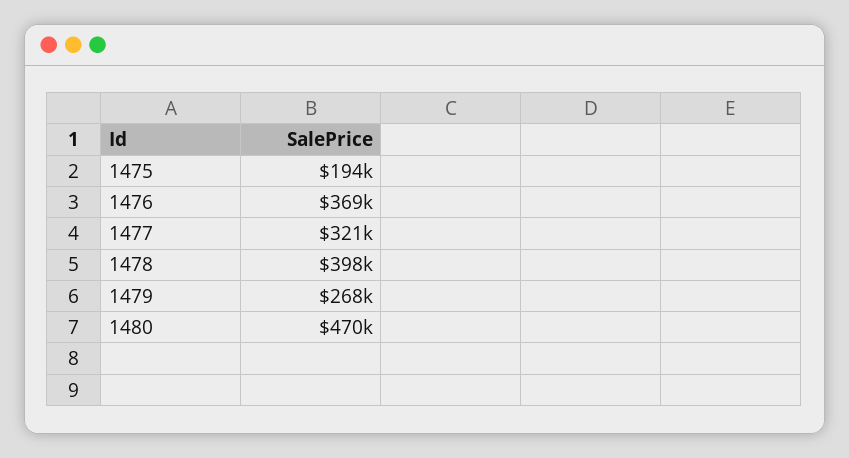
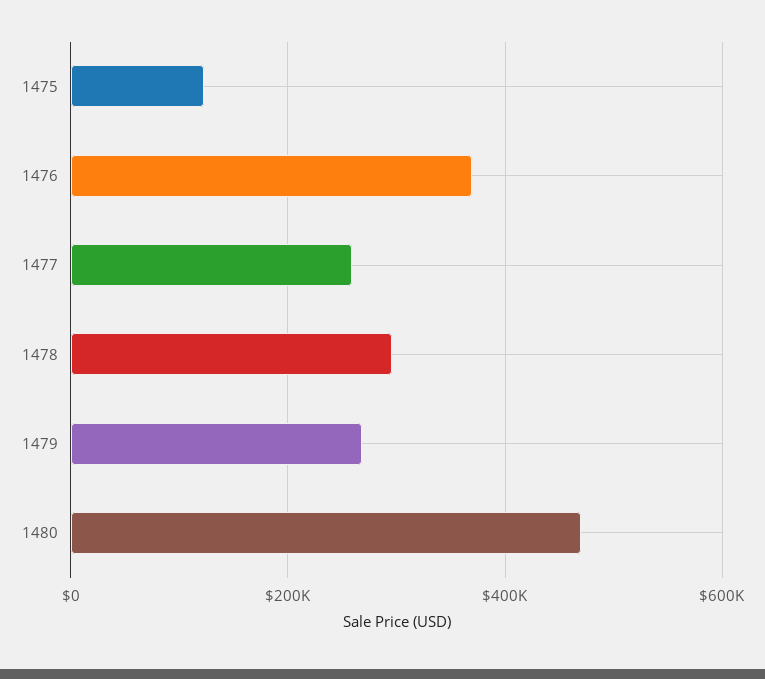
  {
-   "1475": 194000,
+   "1475": 120000,
    "1476": 369000,
-   "1477": 321000,
+   "1477": 260000,
-   "1478": 398000,
+   "1478": 300000,
    "1479": 268000,
    "1480": 470000
  }

